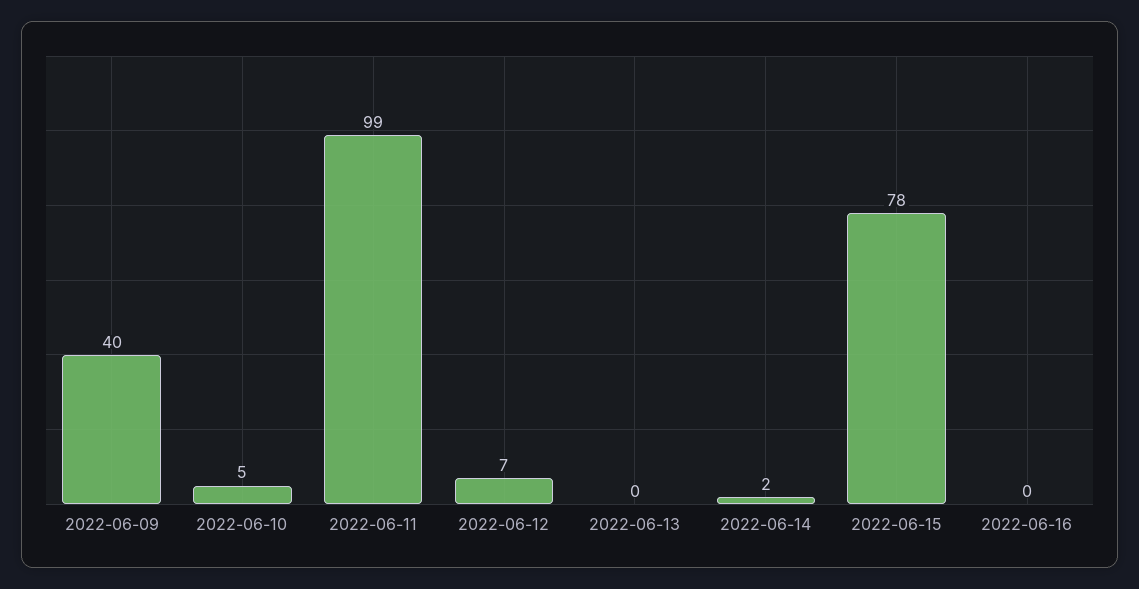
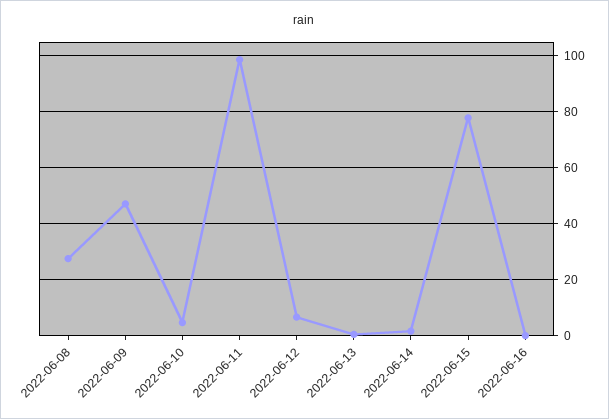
  {
-   "2022-06-09": 40,
+   "2022-06-09": 47.5,
    "2022-06-10": 5,
    "2022-06-11": 99,
    "2022-06-12": 7,
    "2022-06-13": 0,
    "2022-06-14": 2,
    "2022-06-15": 78,
-   "2022-06-16": 0
+   "2022-06-16": 0,
+   "2022-06-08": 27.5
  }

